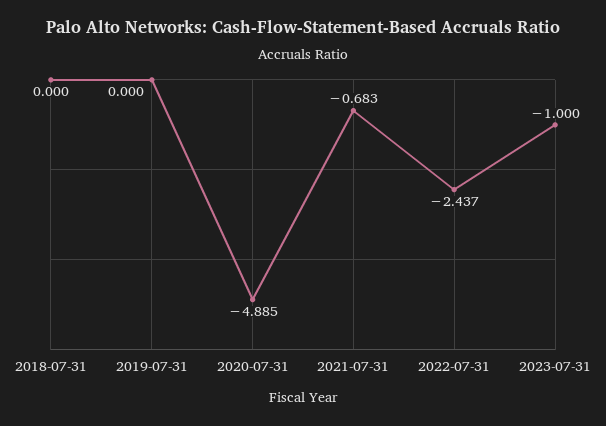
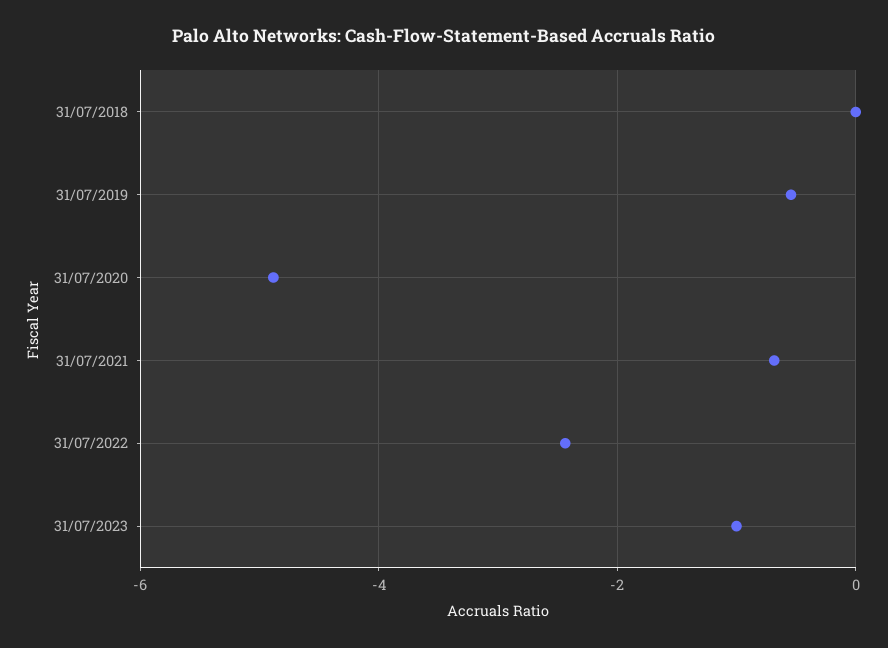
  {
    "2018-07-31": 0,
-   "2019-07-31": 0,
+   "2019-07-31": -0.6,
    "2020-07-31": -4.885,
    "2021-07-31": -0.683,
    "2022-07-31": -2.437,
    "2023-07-31": -1
  }

